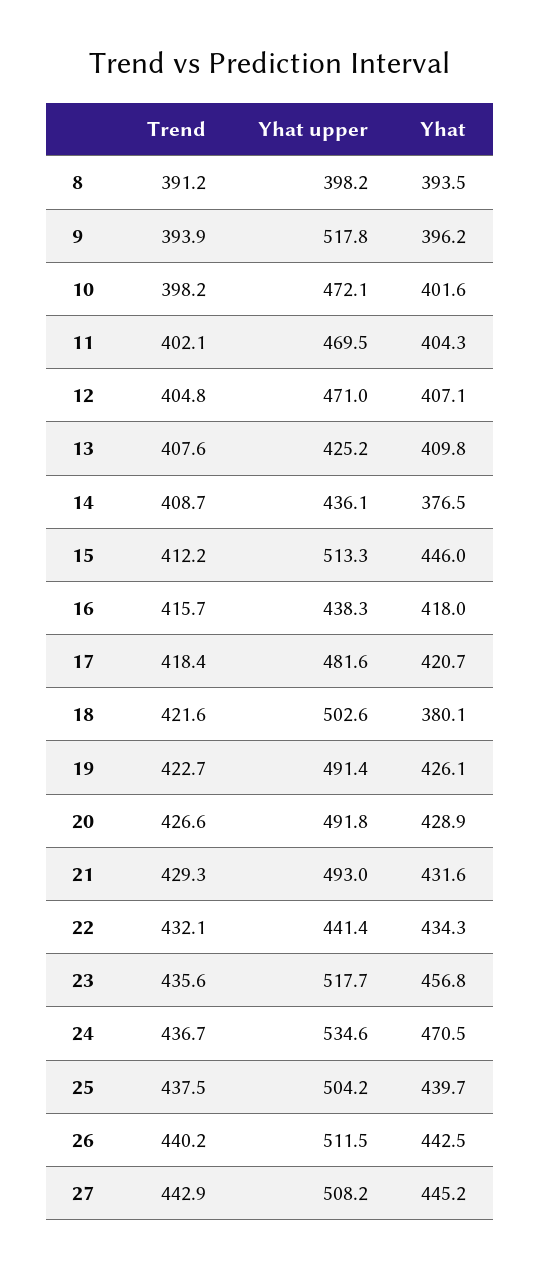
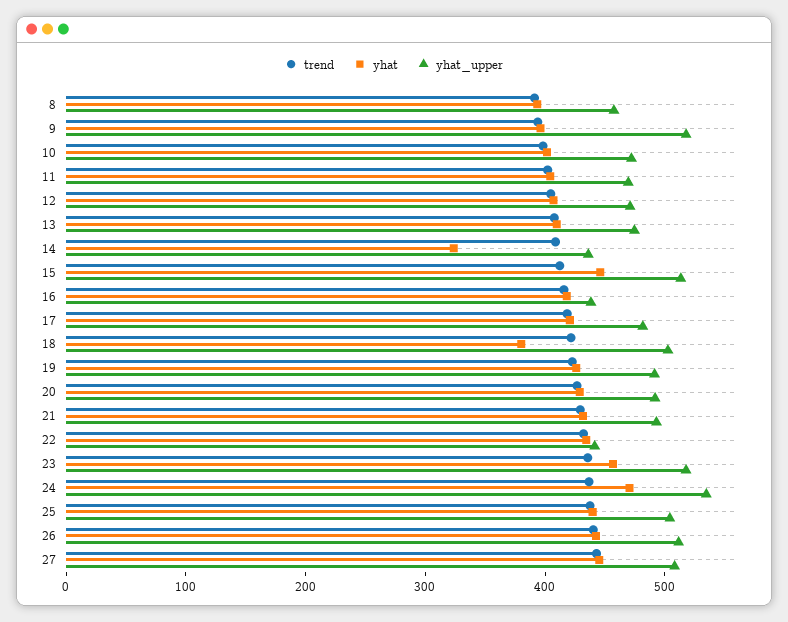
  {
    "Trend": {
      "8": 391.2,
      "9": 393.9,
      "10": 398.2,
      "11": 402.1,
      "12": 404.8,
      "13": 407.6,
      "14": 408.7,
      "15": 412.2,
      "16": 415.7,
      "17": 418.4,
      "18": 421.6,
      "19": 422.7,
      "20": 426.6,
      "21": 429.3,
      "22": 432.1,
      "23": 435.6,
      "24": 436.7,
      "25": 437.5,
      "26": 440.2,
      "27": 442.9
    },
    "Yhat upper": {
-     "8": 398.2,
+     "8": 460,
      "9": 517.8,
      "10": 472.1,
      "11": 469.5,
      "12": 471,
-     "13": 425.2,
+     "13": 480,
      "14": 436.1,
      "15": 513.3,
      "16": 438.3,
      "17": 481.6,
      "18": 502.6,
      "19": 491.4,
      "20": 491.8,
      "21": 493,
      "22": 441.4,
      "23": 517.7,
      "24": 534.6,
      "25": 504.2,
      "26": 511.5,
      "27": 508.2
    },
    "Yhat": {
      "8": 393.5,
      "9": 396.2,
      "10": 401.6,
      "11": 404.3,
      "12": 407.1,
      "13": 409.8,
-     "14": 376.5,
+     "14": 320,
      "15": 446,
      "16": 418,
      "17": 420.7,
      "18": 380.1,
      "19": 426.1,
      "20": 428.9,
      "21": 431.6,
      "22": 434.3,
      "23": 456.8,
      "24": 470.5,
      "25": 439.7,
      "26": 442.5,
      "27": 445.2
    }
  }

